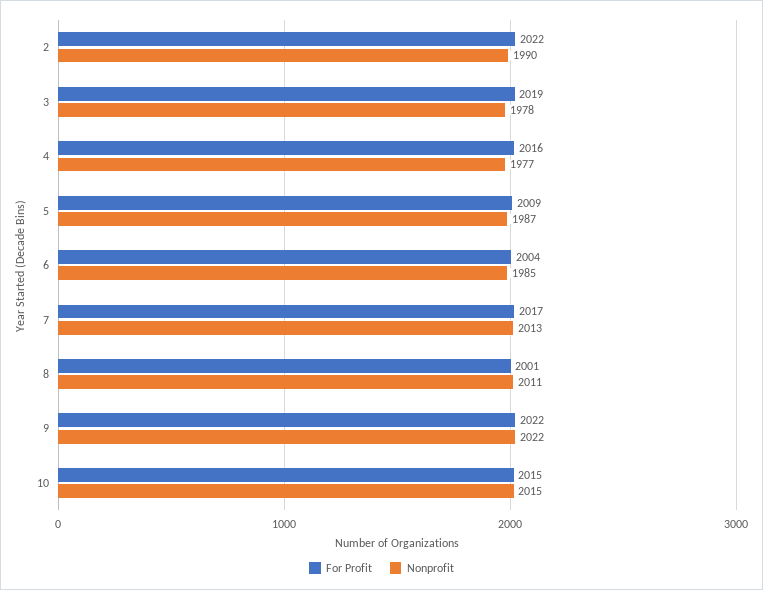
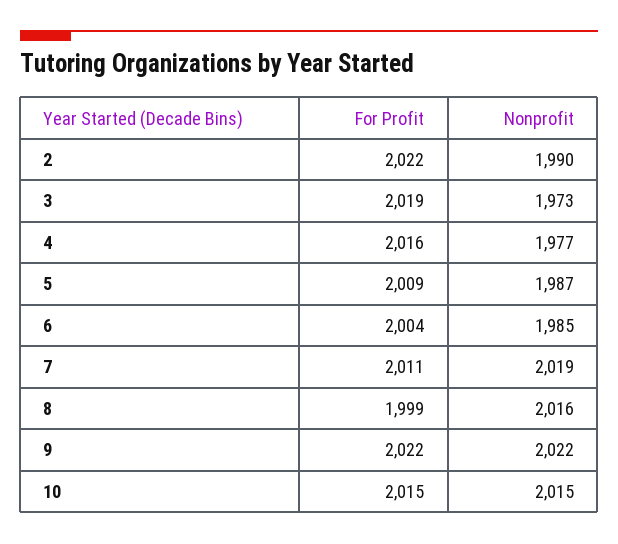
  {
    "For Profit": {
      "2": 2022,
      "3": 2019,
      "4": 2016,
      "5": 2009,
      "6": 2004,
-     "7": 2017,
+     "7": 2011,
-     "8": 2001,
+     "8": 1999,
      "9": 2022,
      "10": 2015
    },
    "Nonprofit": {
      "2": 1990,
-     "3": 1978,
+     "3": 1973,
      "4": 1977,
      "5": 1987,
      "6": 1985,
-     "7": 2013,
+     "7": 2019,
-     "8": 2011,
+     "8": 2016,
      "9": 2022,
      "10": 2015
    }
  }

